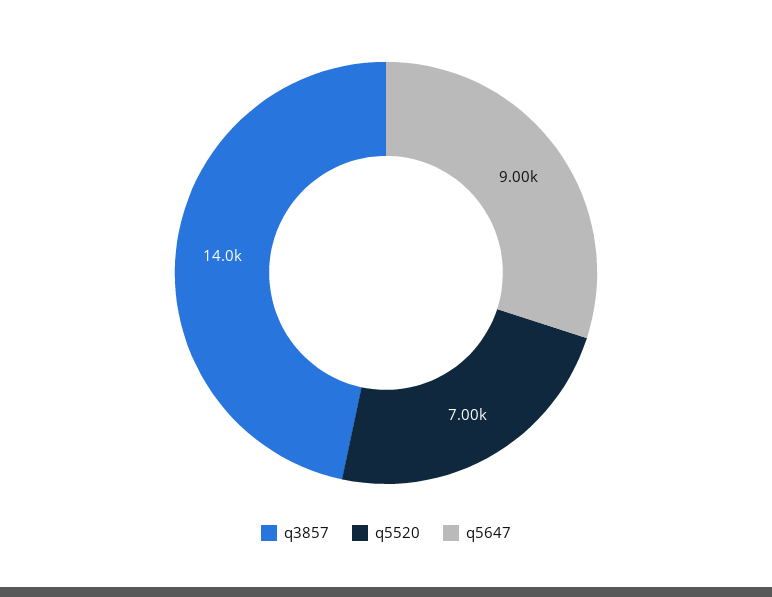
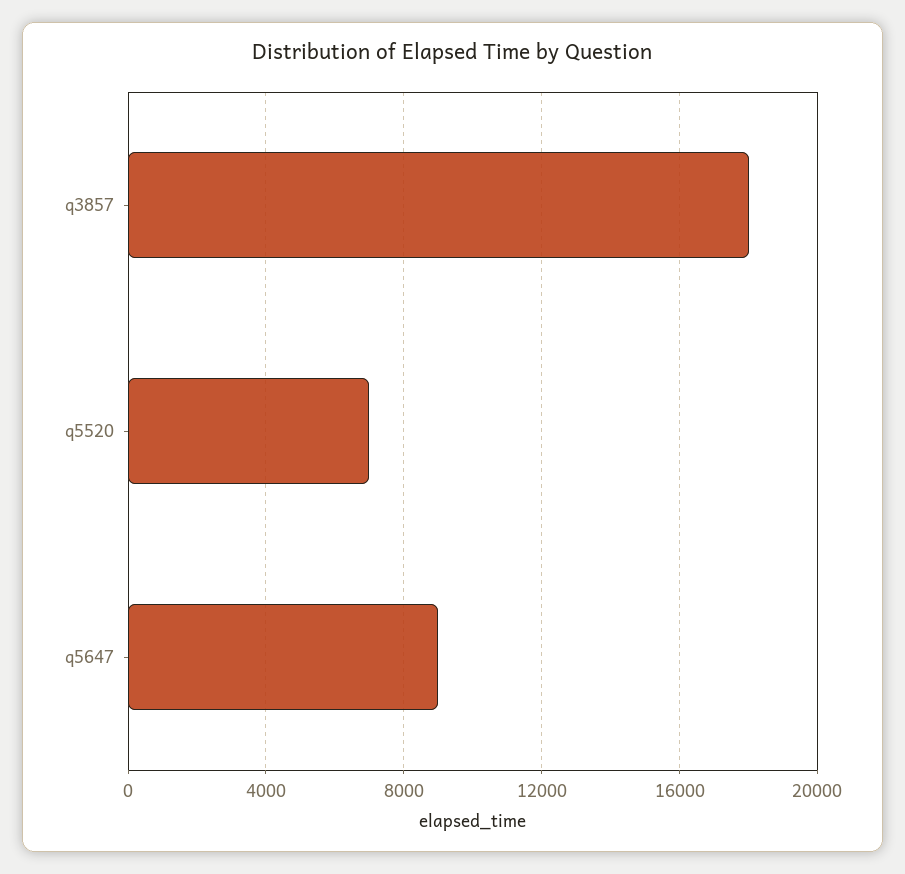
  {
-   "q3857": 14000,
+   "q3857": 18000,
    "q5520": 7000,
    "q5647": 9000
  }

